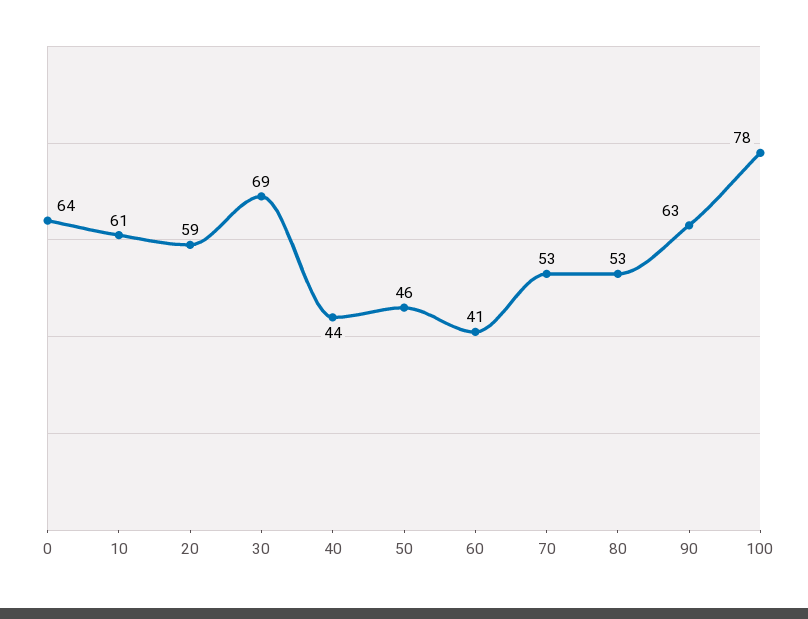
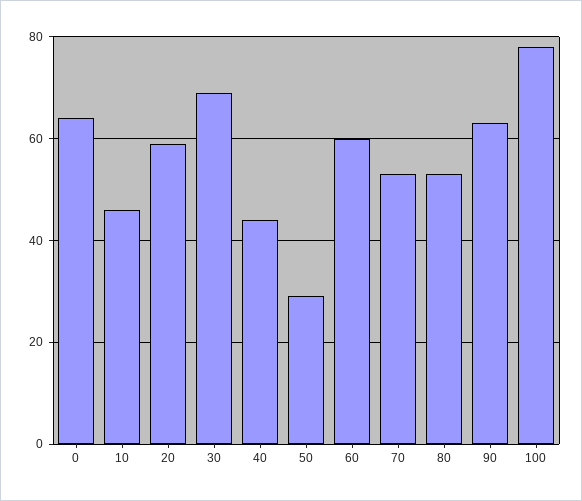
  {
    "0": 64,
-   "10": 61,
+   "10": 45,
    "20": 59,
    "30": 69,
    "40": 44,
-   "50": 46,
+   "50": 30,
-   "60": 41,
+   "60": 60,
    "70": 53,
    "80": 53,
    "90": 63,
    "100": 78
  }

